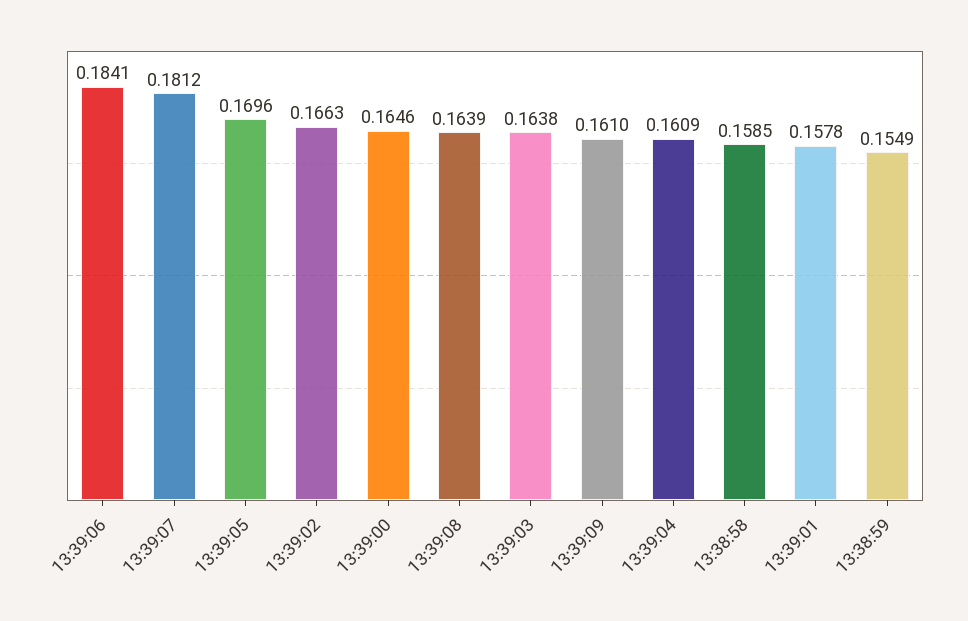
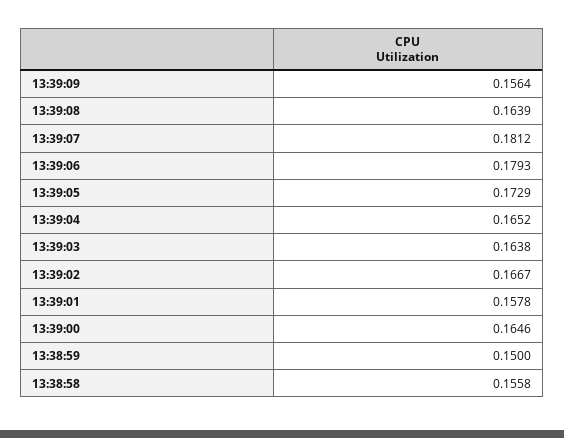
  {
-   "13:39:06": 0.1841,
+   "13:39:06": 0.1793,
    "13:39:07": 0.1812,
-   "13:39:05": 0.1696,
+   "13:39:05": 0.1729,
-   "13:39:02": 0.1663,
+   "13:39:02": 0.1667,
    "13:39:00": 0.1646,
    "13:39:08": 0.1639,
    "13:39:03": 0.1638,
-   "13:39:09": 0.161,
+   "13:39:09": 0.1564,
-   "13:39:04": 0.1609,
+   "13:39:04": 0.1652,
-   "13:38:58": 0.1585,
+   "13:38:58": 0.1558,
    "13:39:01": 0.1578,
-   "13:38:59": 0.1549
+   "13:38:59": 0.15
  }

